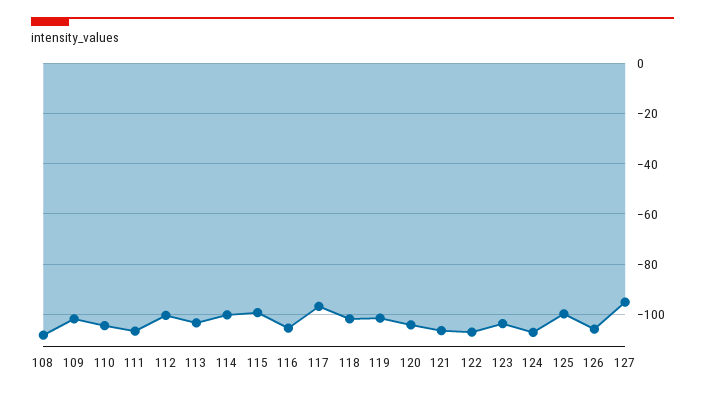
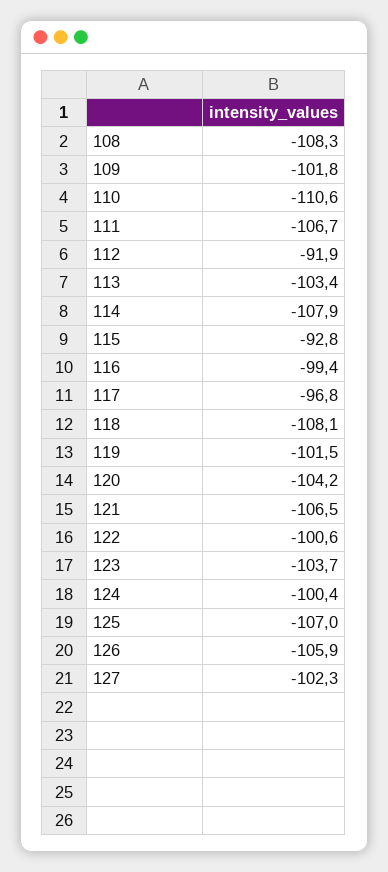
  {
    "108": -108.3,
    "109": -101.8,
-   "110": -105,
+   "110": -110.6,
    "111": -106.7,
-   "112": -100,
+   "112": -91.9,
    "113": -103.4,
-   "114": -100,
+   "114": -107.9,
-   "115": -100,
+   "115": -92.8,
-   "116": -105,
+   "116": -99.4,
    "117": -96.8,
-   "118": -102.5,
+   "118": -108.1,
    "119": -101.5,
    "120": -104.2,
    "121": -106.5,
-   "122": -107.5,
+   "122": -100.6,
    "123": -103.7,
-   "124": -107.5,
+   "124": -100.4,
-   "125": -100,
+   "125": -107,
    "126": -105.9,
-   "127": -95
+   "127": -102.3
  }

